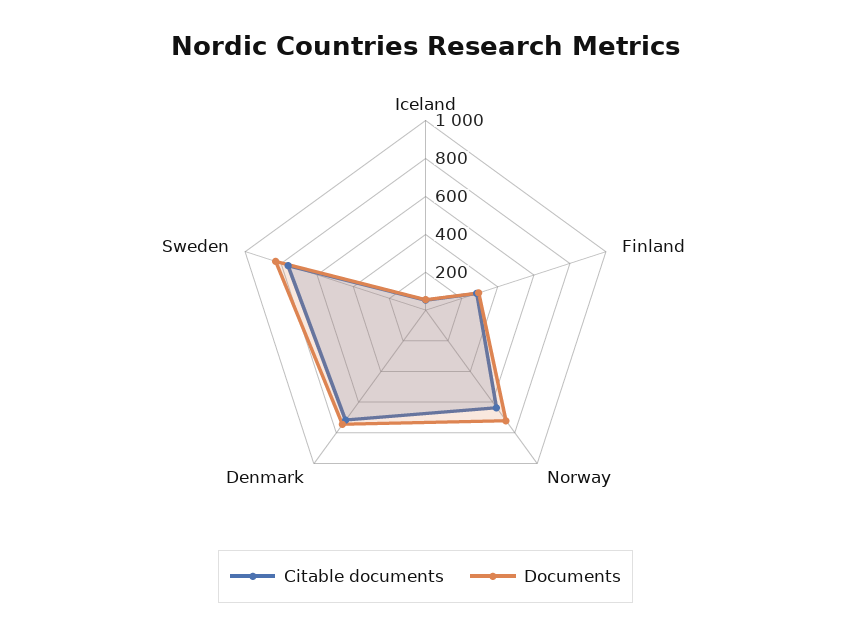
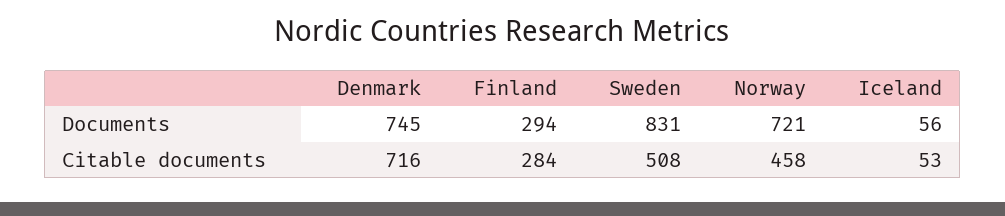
  {
    "Citable documents": {
      "Iceland": 53,
      "Finland": 284,
-     "Norway": 650,
+     "Norway": 458,
      "Denmark": 716,
-     "Sweden": 750
+     "Sweden": 508
    },
    "Documents": {
      "Iceland": 56,
      "Finland": 294,
      "Norway": 721,
      "Denmark": 745,
      "Sweden": 831
    }
  }

